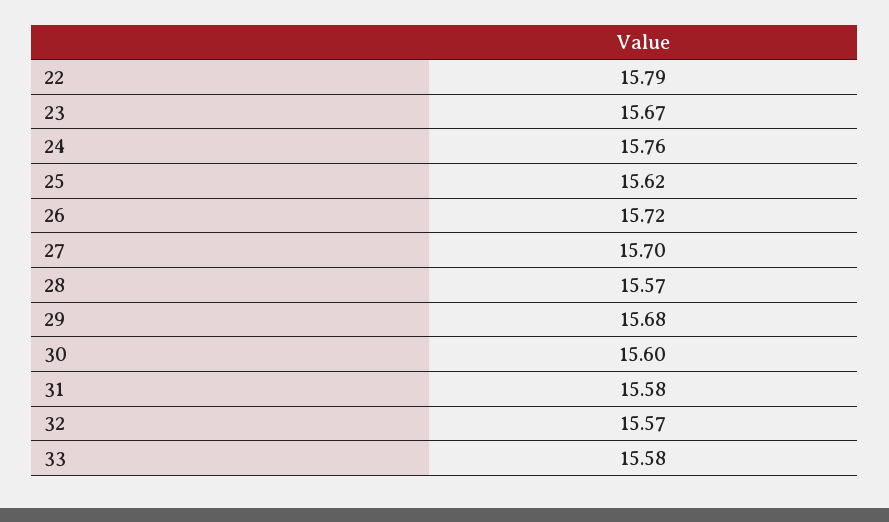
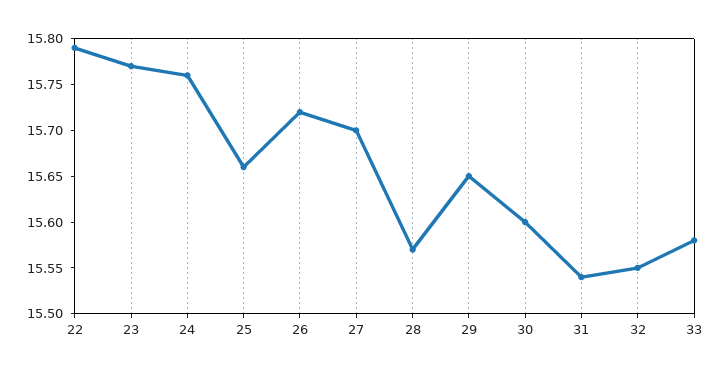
  {
    "22": 15.79,
-   "23": 15.67,
+   "23": 15.77,
    "24": 15.76,
-   "25": 15.62,
+   "25": 15.66,
    "26": 15.72,
    "27": 15.7,
    "28": 15.57,
-   "29": 15.68,
+   "29": 15.65,
    "30": 15.6,
-   "31": 15.58,
+   "31": 15.54,
-   "32": 15.57,
+   "32": 15.55,
    "33": 15.58
  }

